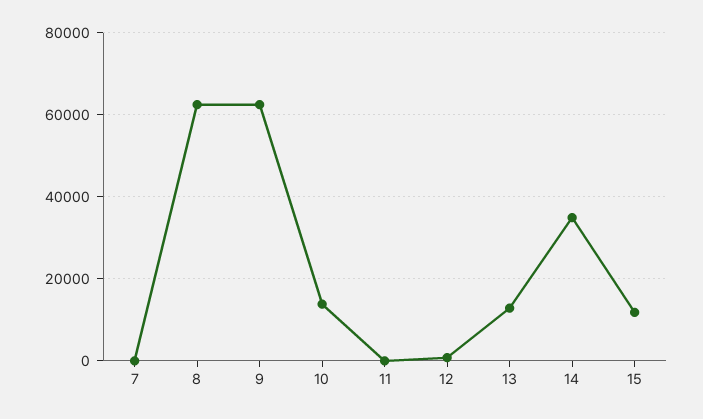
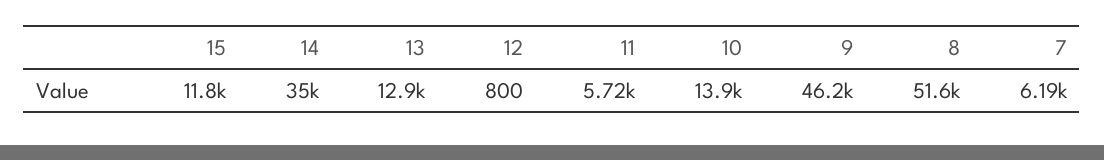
  {
-   "7": 0,
+   "7": 6190,
-   "8": 62000,
+   "8": 51600,
-   "9": 62000,
+   "9": 46200,
    "10": 13900,
-   "11": 0,
+   "11": 5720,
    "12": 800,
    "13": 12900,
    "14": 35000,
    "15": 11800
  }

